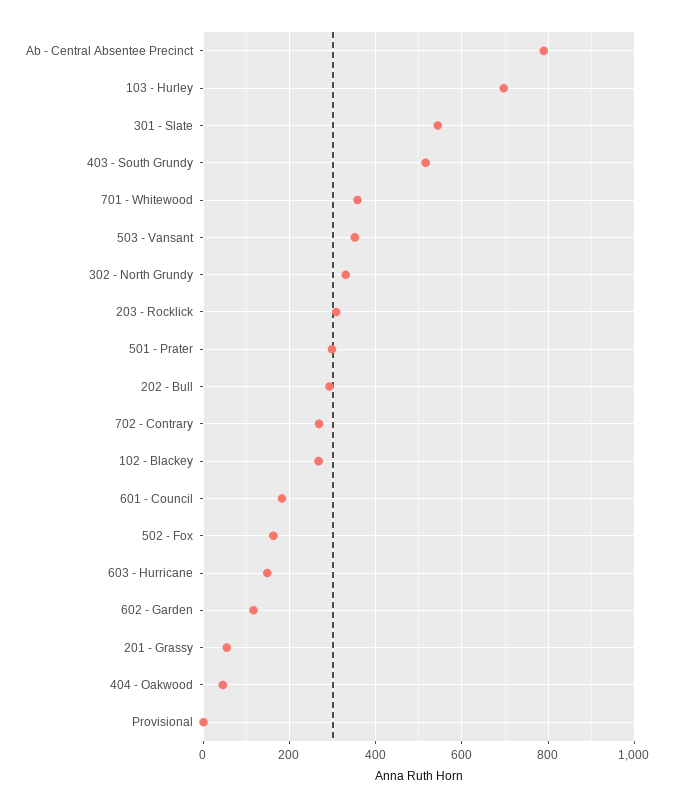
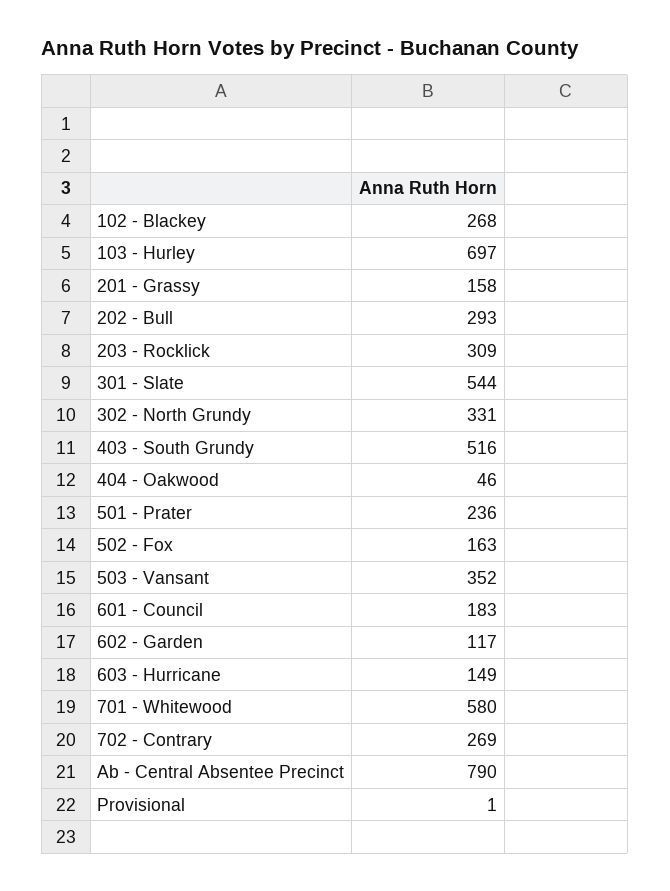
  {
    "Ab - Central Absentee Precinct": 790,
    "103 - Hurley": 697,
    "301 - Slate": 544,
    "403 - South Grundy": 516,
-   "701 - Whitewood": 360,
+   "701 - Whitewood": 580,
    "503 - Vansant": 352,
    "302 - North Grundy": 331,
    "203 - Rocklick": 309,
-   "501 - Prater": 300,
+   "501 - Prater": 236,
    "202 - Bull": 293,
    "702 - Contrary": 269,
    "102 - Blackey": 268,
    "601 - Council": 183,
    "502 - Fox": 163,
    "603 - Hurricane": 149,
    "602 - Garden": 117,
-   "201 - Grassy": 60,
+   "201 - Grassy": 158,
    "404 - Oakwood": 46,
    "Provisional": 1
  }

